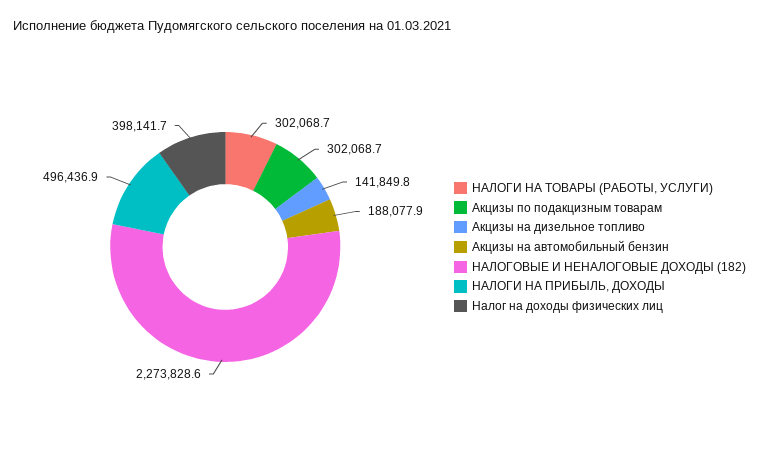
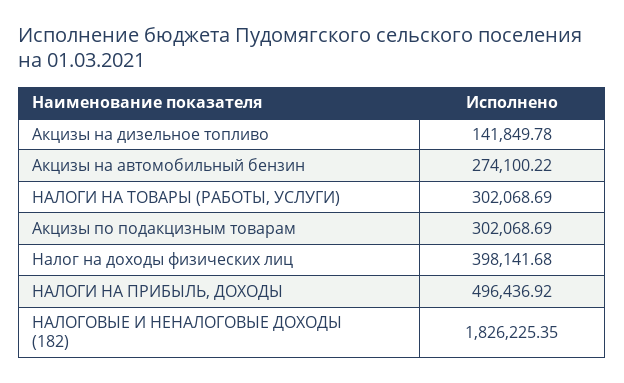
  {
    "НАЛОГИ НА ТОВАРЫ (РАБОТЫ, УСЛУГИ)": 302068.69,
    "Акцизы по подакцизным товарам": 302068.69,
    "Акцизы на дизельное топливо": 141849.78,
-   "Акцизы на автомобильный бензин": 188077.9,
+   "Акцизы на автомобильный бензин": 274100.22,
-   "НАЛОГОВЫЕ И НЕНАЛОГОВЫЕ ДОХОДЫ (182)": 2273828.6,
+   "НАЛОГОВЫЕ И НЕНАЛОГОВЫЕ ДОХОДЫ (182)": 1826225.35,
    "НАЛОГИ НА ПРИБЫЛЬ, ДОХОДЫ": 496436.92,
    "Налог на доходы физических лиц": 398141.68
  }

